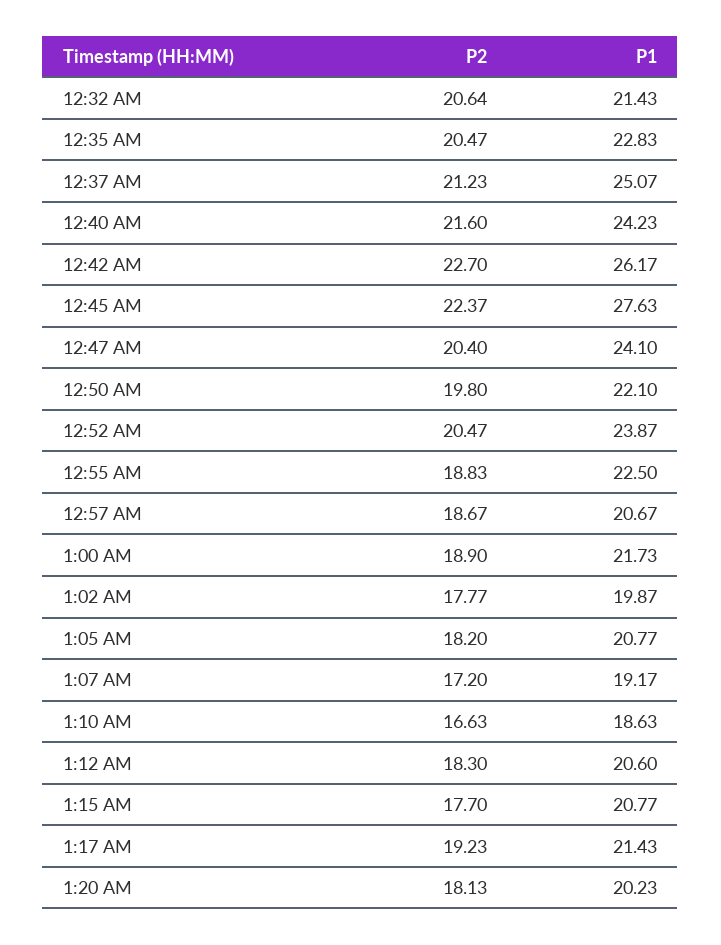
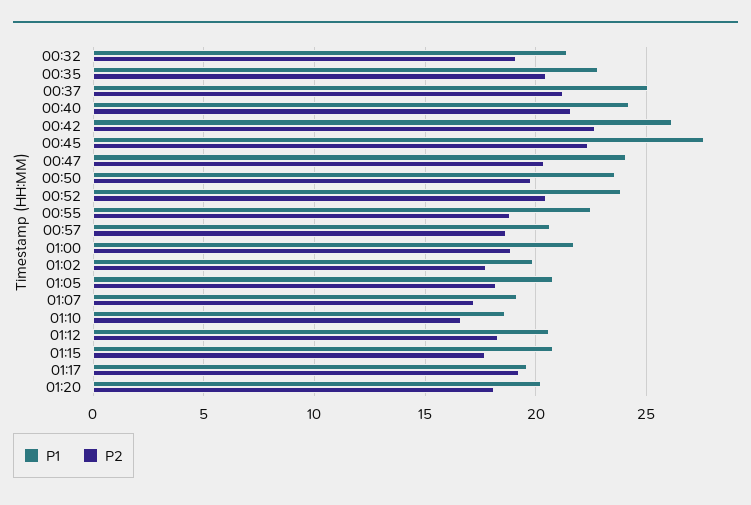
  {
    "P2": {
-     "12:32 AM": 20.64,
+     "12:32 AM": 19,
      "12:35 AM": 20.47,
      "12:37 AM": 21.23,
      "12:40 AM": 21.6,
      "12:42 AM": 22.7,
      "12:45 AM": 22.37,
      "12:47 AM": 20.4,
      "12:50 AM": 19.8,
      "12:52 AM": 20.47,
      "12:55 AM": 18.83,
      "12:57 AM": 18.67,
      "1:00 AM": 18.9,
      "1:02 AM": 17.77,
      "1:05 AM": 18.2,
      "1:07 AM": 17.2,
      "1:10 AM": 16.63,
      "1:12 AM": 18.3,
      "1:15 AM": 17.7,
      "1:17 AM": 19.23,
      "1:20 AM": 18.13
    },
    "P1": {
      "12:32 AM": 21.43,
      "12:35 AM": 22.83,
      "12:37 AM": 25.07,
      "12:40 AM": 24.23,
      "12:42 AM": 26.17,
      "12:45 AM": 27.63,
      "12:47 AM": 24.1,
-     "12:50 AM": 22.1,
+     "12:50 AM": 23.5,
      "12:52 AM": 23.87,
      "12:55 AM": 22.5,
      "12:57 AM": 20.67,
      "1:00 AM": 21.73,
      "1:02 AM": 19.87,
      "1:05 AM": 20.77,
      "1:07 AM": 19.17,
      "1:10 AM": 18.63,
      "1:12 AM": 20.6,
      "1:15 AM": 20.77,
-     "1:17 AM": 21.43,
+     "1:17 AM": 19.5,
      "1:20 AM": 20.23
    }
  }

